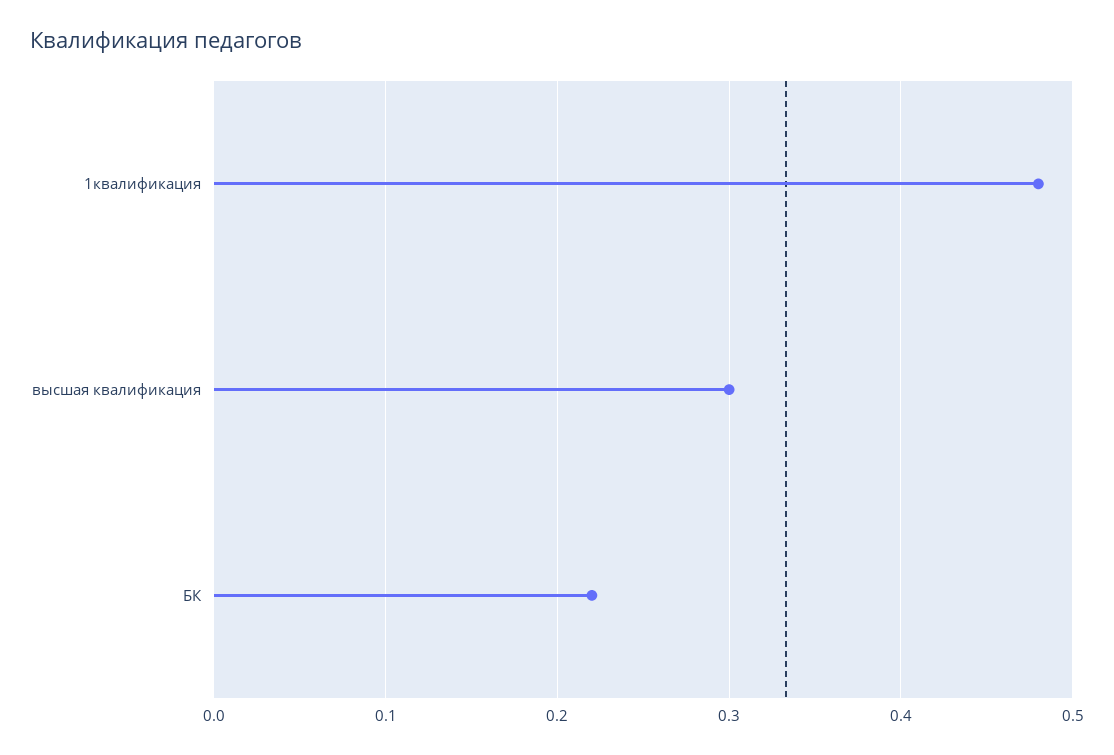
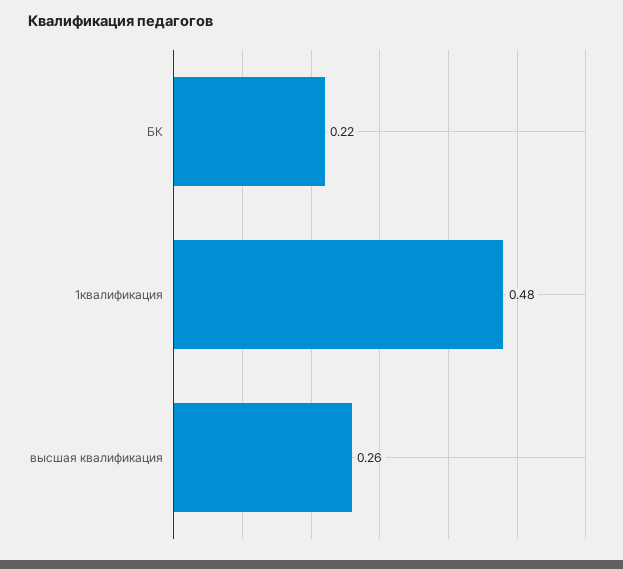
  {
    "1квалификация": 0.48,
-   "высшая квалификация": 0.3,
+   "высшая квалификация": 0.26,
    "БК": 0.22
  }

